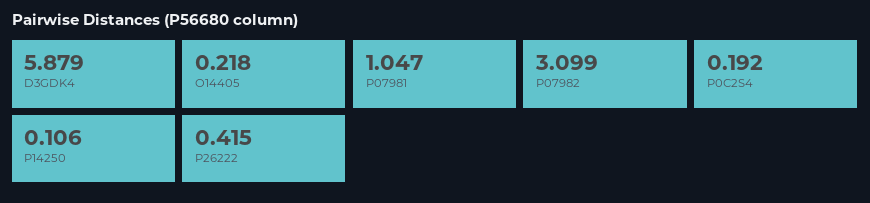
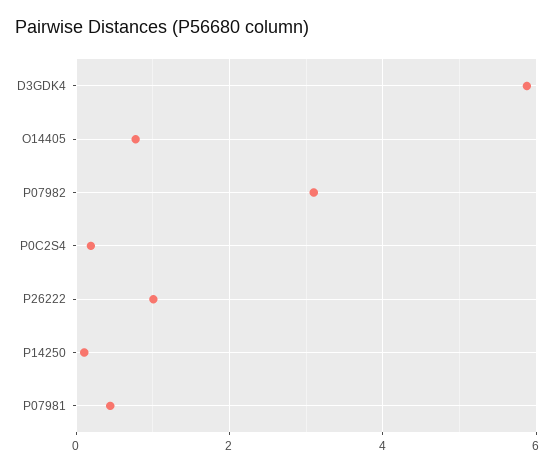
  {
    "D3GDK4": 5.879,
-   "O14405": 0.218,
+   "O14405": 0.8,
-   "P07981": 1.047,
+   "P07981": 0.4,
    "P07982": 3.099,
    "P0C2S4": 0.192,
    "P14250": 0.106,
-   "P26222": 0.415
+   "P26222": 1
  }

